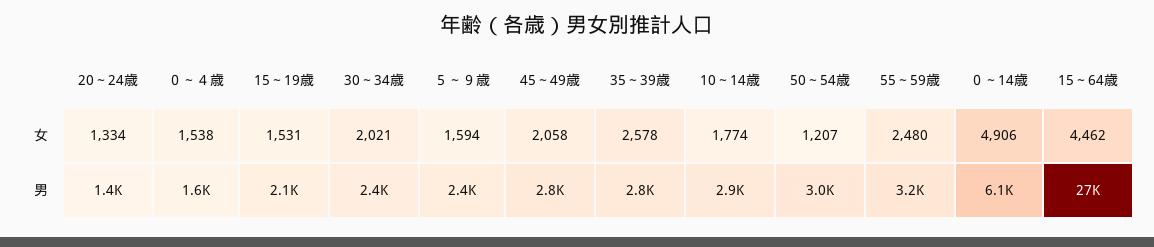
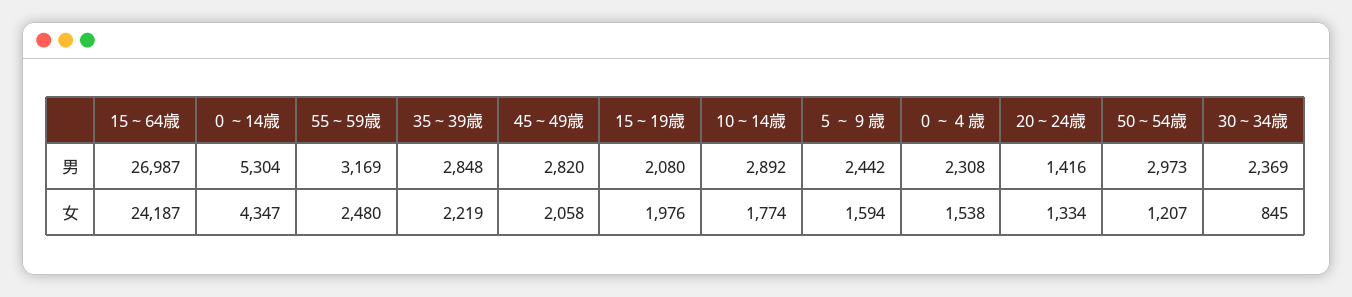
  {
    "20～24歳": {
      "女": 1334,
      "男": 1416
    },
    "０～４歳": {
      "女": 1538,
-     "男": 1600
+     "男": 2308
    },
    "15～19歳": {
-     "女": 1531,
+     "女": 1976,
      "男": 2080
    },
    "30～34歳": {
-     "女": 2021,
+     "女": 845,
      "男": 2369
    },
    "５～９歳": {
      "女": 1594,
      "男": 2442
    },
    "45～49歳": {
      "女": 2058,
      "男": 2820
    },
    "35～39歳": {
-     "女": 2578,
+     "女": 2219,
      "男": 2848
    },
    "10～14歳": {
      "女": 1774,
      "男": 2892
    },
    "50～54歳": {
      "女": 1207,
      "男": 2973
    },
    "55～59歳": {
      "女": 2480,
      "男": 3169
    },
    "０～14歳": {
-     "女": 4906,
+     "女": 4347,
-     "男": 6100
+     "男": 5304
    },
    "15～64歳": {
-     "女": 4462,
+     "女": 24187,
      "男": 26987
    }
  }

